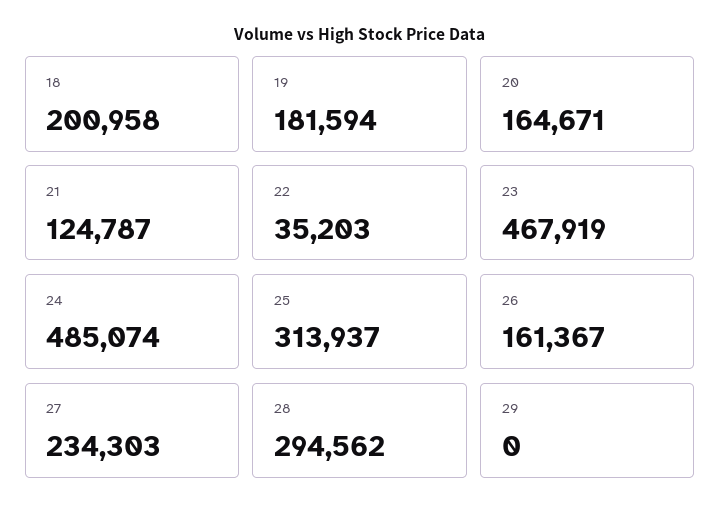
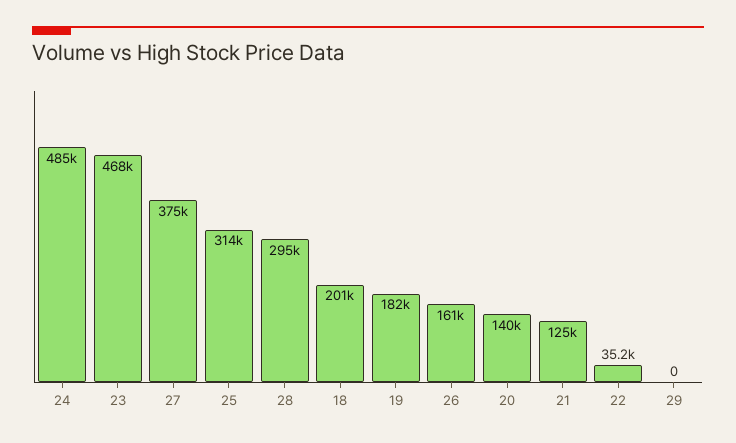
  {
    "18": 200958,
    "19": 181594,
-   "20": 164671,
+   "20": 140000,
    "21": 124787,
    "22": 35203,
    "23": 467919,
    "24": 485074,
    "25": 313937,
    "26": 161367,
-   "27": 234303,
+   "27": 375000,
    "28": 294562,
    "29": 0
  }

